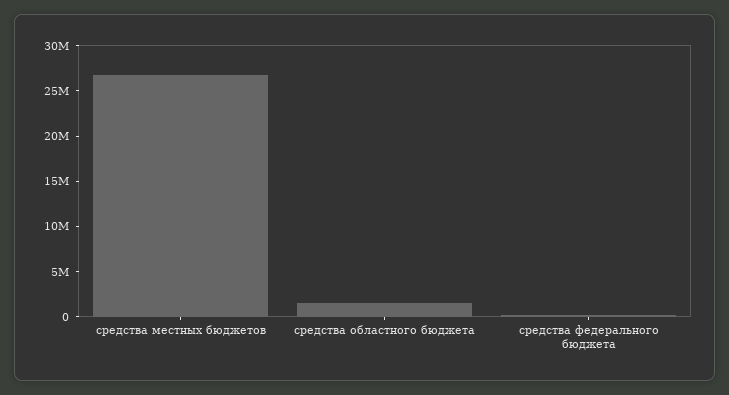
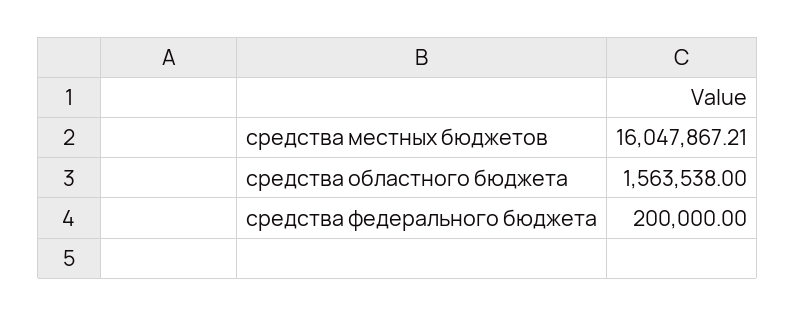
  {
-   "средства местных бюджетов": 27000000,
+   "средства местных бюджетов": 16047867.21,
    "средства областного бюджета": 1563538,
    "средства федерального бюджета": 200000
  }

